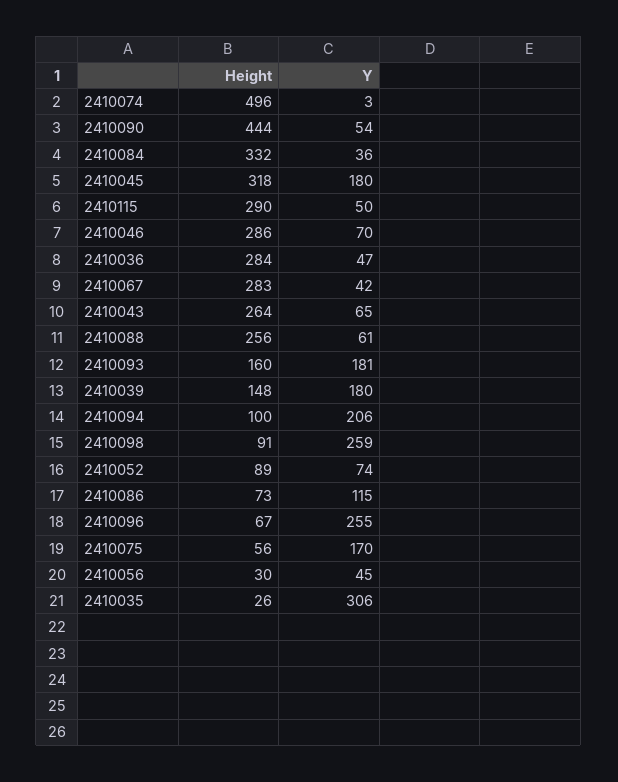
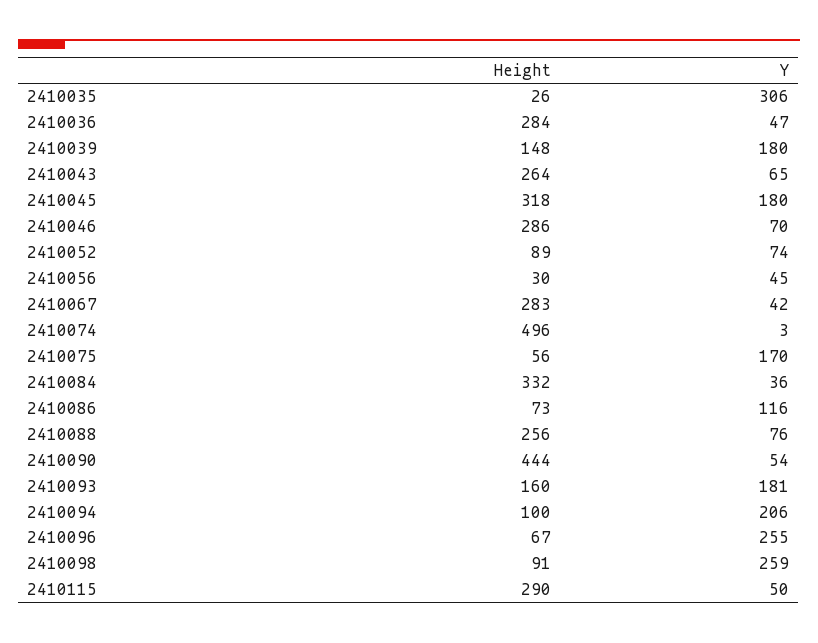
  {
    "Height": {
      "2410074": 496,
      "2410090": 444,
      "2410084": 332,
      "2410045": 318,
      "2410115": 290,
      "2410046": 286,
      "2410036": 284,
      "2410067": 283,
      "2410043": 264,
      "2410088": 256,
      "2410093": 160,
      "2410039": 148,
      "2410094": 100,
      "2410098": 91,
      "2410052": 89,
      "2410086": 73,
      "2410096": 67,
      "2410075": 56,
      "2410056": 30,
      "2410035": 26
    },
    "Y": {
      "2410074": 3,
      "2410090": 54,
      "2410084": 36,
      "2410045": 180,
      "2410115": 50,
      "2410046": 70,
      "2410036": 47,
      "2410067": 42,
      "2410043": 65,
-     "2410088": 61,
+     "2410088": 76,
      "2410093": 181,
      "2410039": 180,
      "2410094": 206,
      "2410098": 259,
      "2410052": 74,
-     "2410086": 115,
+     "2410086": 116,
      "2410096": 255,
      "2410075": 170,
      "2410056": 45,
      "2410035": 306
    }
  }

